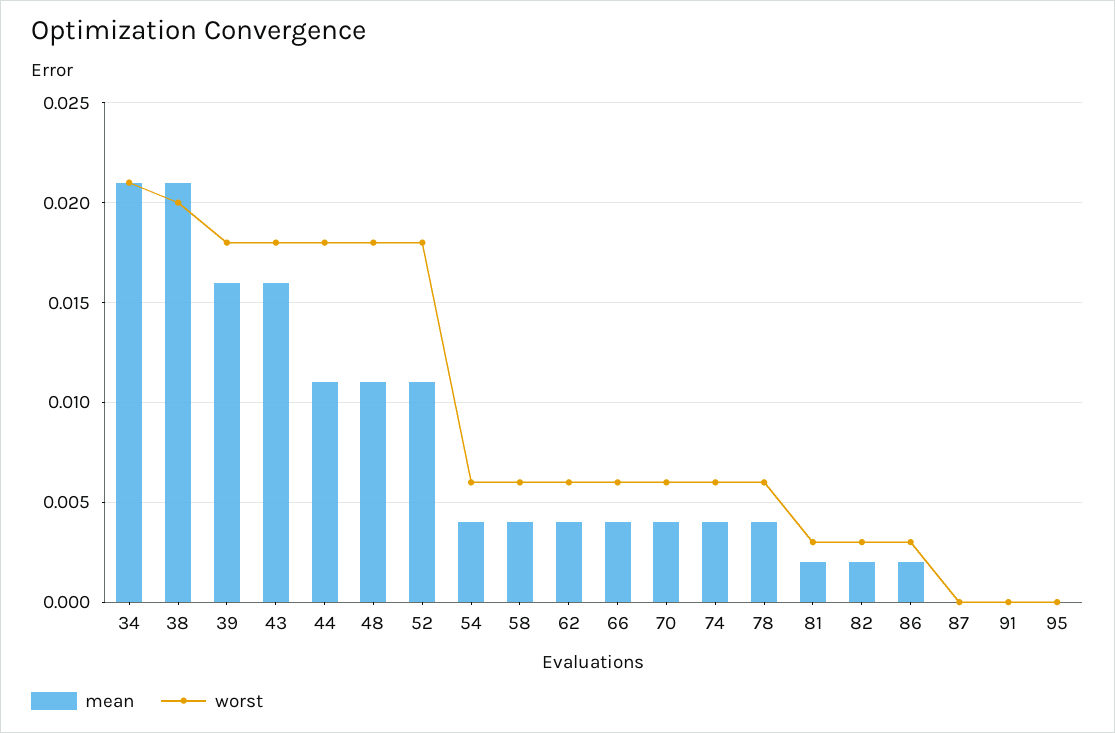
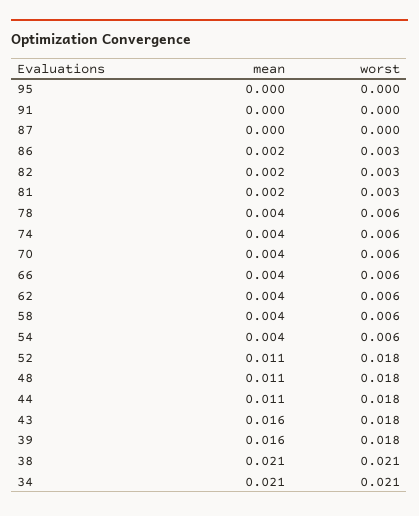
  {
    "mean": {
      "34": 0.021,
      "38": 0.021,
      "39": 0.016,
      "43": 0.016,
      "44": 0.011,
      "48": 0.011,
      "52": 0.011,
      "54": 0.004,
      "58": 0.004,
      "62": 0.004,
      "66": 0.004,
      "70": 0.004,
      "74": 0.004,
      "78": 0.004,
      "81": 0.002,
      "82": 0.002,
      "86": 0.002,
      "87": 0,
      "91": 0,
      "95": 0
    },
    "worst": {
      "34": 0.021,
-     "38": 0.02,
+     "38": 0.021,
      "39": 0.018,
      "43": 0.018,
      "44": 0.018,
      "48": 0.018,
      "52": 0.018,
      "54": 0.006,
      "58": 0.006,
      "62": 0.006,
      "66": 0.006,
      "70": 0.006,
      "74": 0.006,
      "78": 0.006,
      "81": 0.003,
      "82": 0.003,
      "86": 0.003,
      "87": 0,
      "91": 0,
      "95": 0
    }
  }

